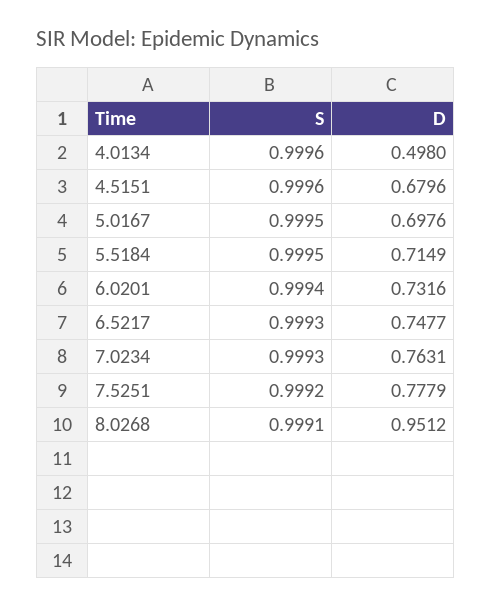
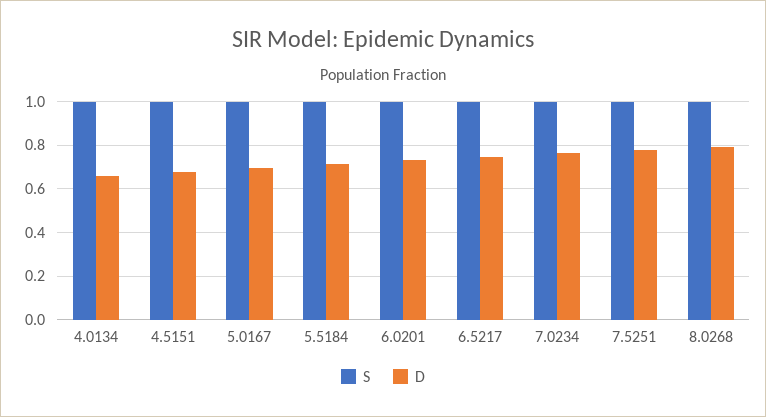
  {
    "S": {
      "4.0134": 0.9996,
      "4.5151": 0.9996,
      "5.0167": 0.9995,
      "5.5184": 0.9995,
      "6.0201": 0.9994,
      "6.5217": 0.9993,
      "7.0234": 0.9993,
      "7.5251": 0.9992,
      "8.0268": 0.9991
    },
    "D": {
-     "4.0134": 0.498,
+     "4.0134": 0.65,
      "4.5151": 0.6796,
      "5.0167": 0.6976,
      "5.5184": 0.7149,
      "6.0201": 0.7316,
      "6.5217": 0.7477,
      "7.0234": 0.7631,
      "7.5251": 0.7779,
-     "8.0268": 0.9512
+     "8.0268": 0.8
    }
  }

